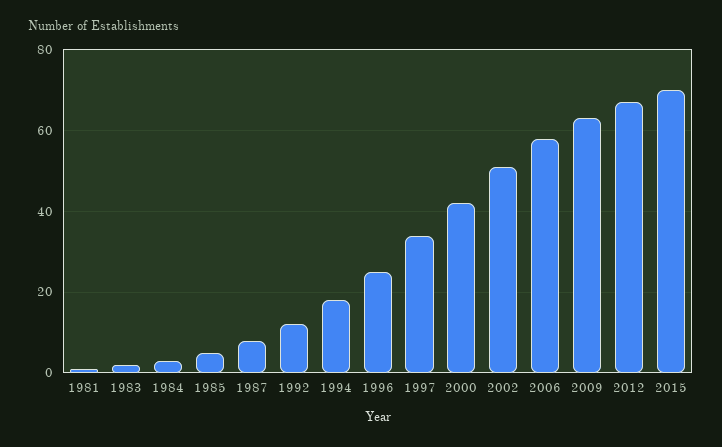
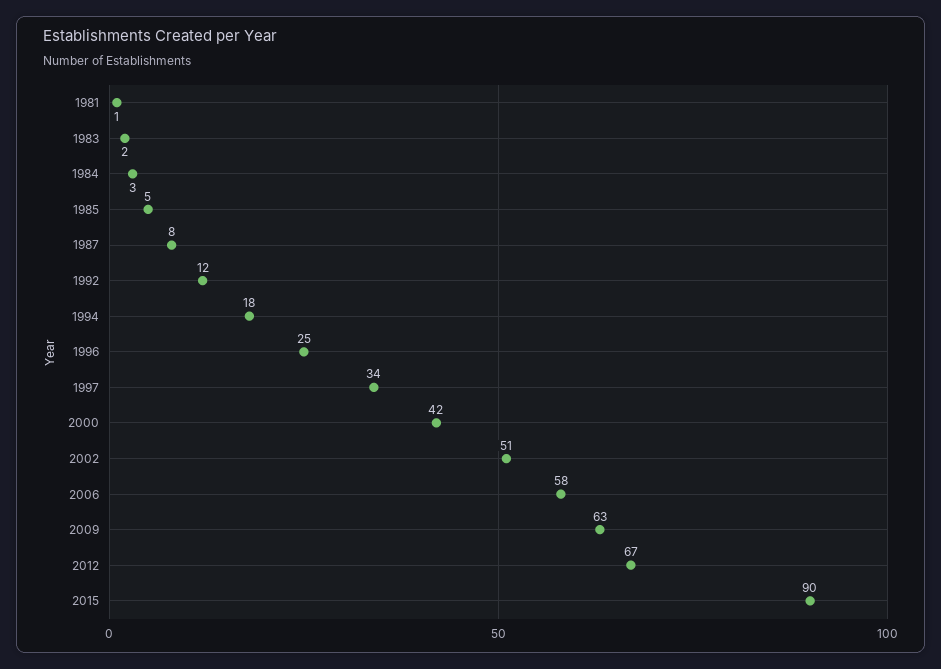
  {
    "1981": 1,
    "1983": 2,
    "1984": 3,
    "1985": 5,
    "1987": 8,
    "1992": 12,
    "1994": 18,
    "1996": 25,
    "1997": 34,
    "2000": 42,
    "2002": 51,
    "2006": 58,
    "2009": 63,
    "2012": 67,
-   "2015": 70
+   "2015": 90
  }

